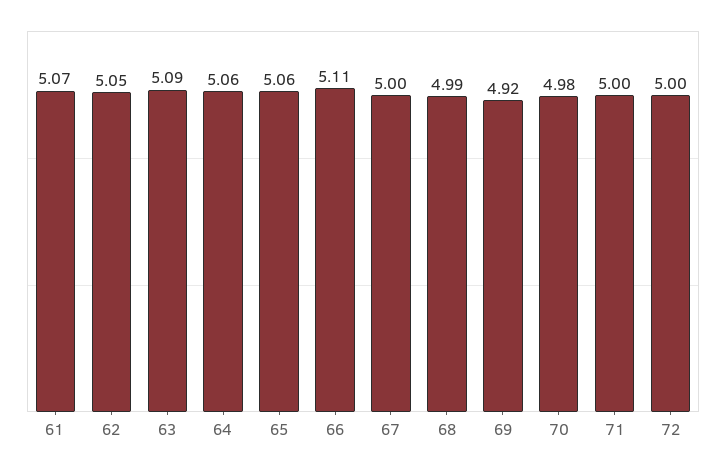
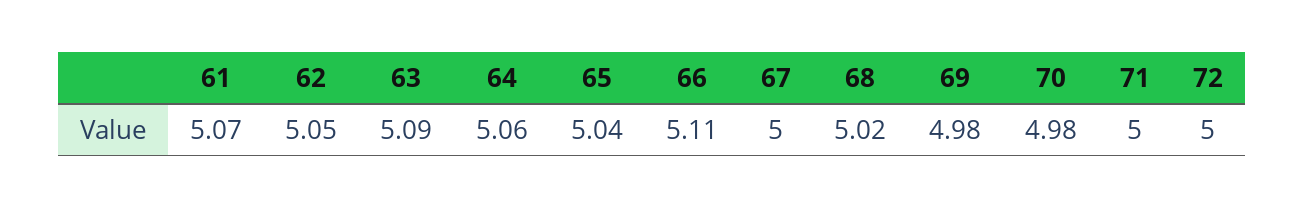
  {
    "61": 5.07,
    "62": 5.05,
    "63": 5.09,
    "64": 5.06,
-   "65": 5.06,
+   "65": 5.04,
    "66": 5.11,
    "67": 5,
-   "68": 4.99,
+   "68": 5.02,
-   "69": 4.92,
+   "69": 4.98,
    "70": 4.98,
    "71": 5,
    "72": 5
  }

